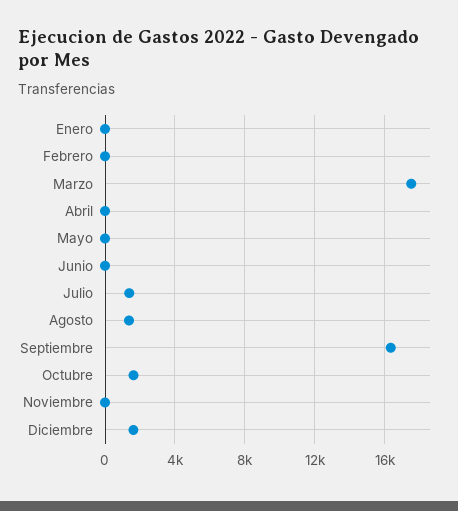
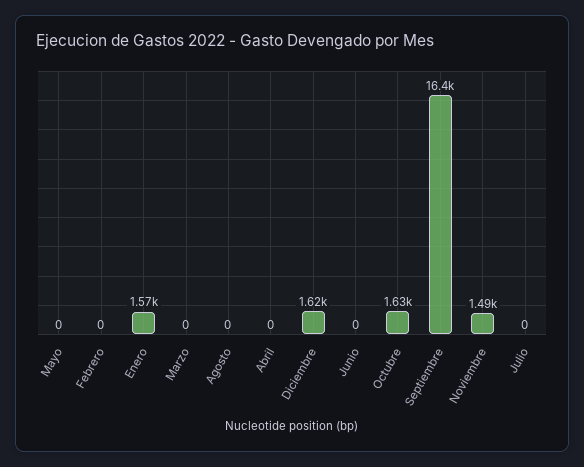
  {
-   "Enero": 0,
+   "Enero": 1570,
    "Febrero": 0,
-   "Marzo": 17500,
+   "Marzo": 0,
    "Abril": 0,
    "Mayo": 0,
    "Junio": 0,
-   "Julio": 1500,
+   "Julio": 0,
-   "Agosto": 1500,
+   "Agosto": 0,
    "Septiembre": 16400,
    "Octubre": 1630,
-   "Noviembre": 0,
+   "Noviembre": 1490,
    "Diciembre": 1620
  }

